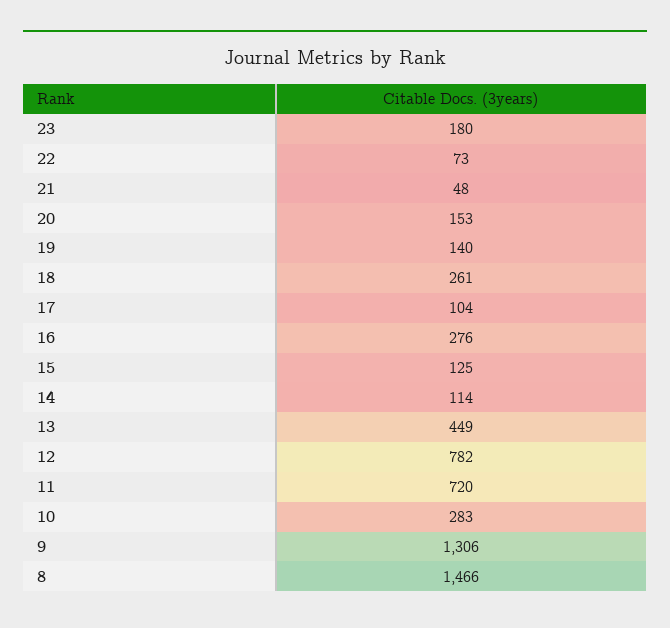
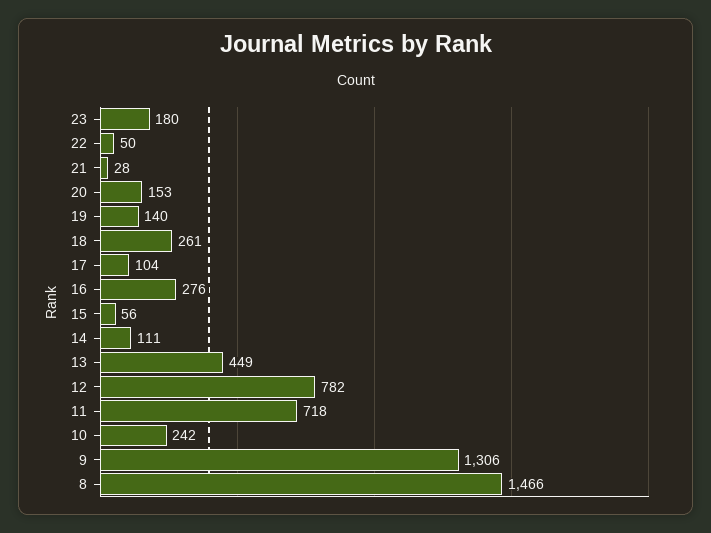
  {
    "23": 180,
-   "22": 73,
+   "22": 50,
-   "21": 48,
+   "21": 28,
    "20": 153,
    "19": 140,
    "18": 261,
    "17": 104,
    "16": 276,
-   "15": 125,
+   "15": 56,
-   "14": 114,
+   "14": 111,
    "13": 449,
    "12": 782,
-   "11": 720,
+   "11": 718,
-   "10": 283,
+   "10": 242,
    "9": 1306,
    "8": 1466
  }

